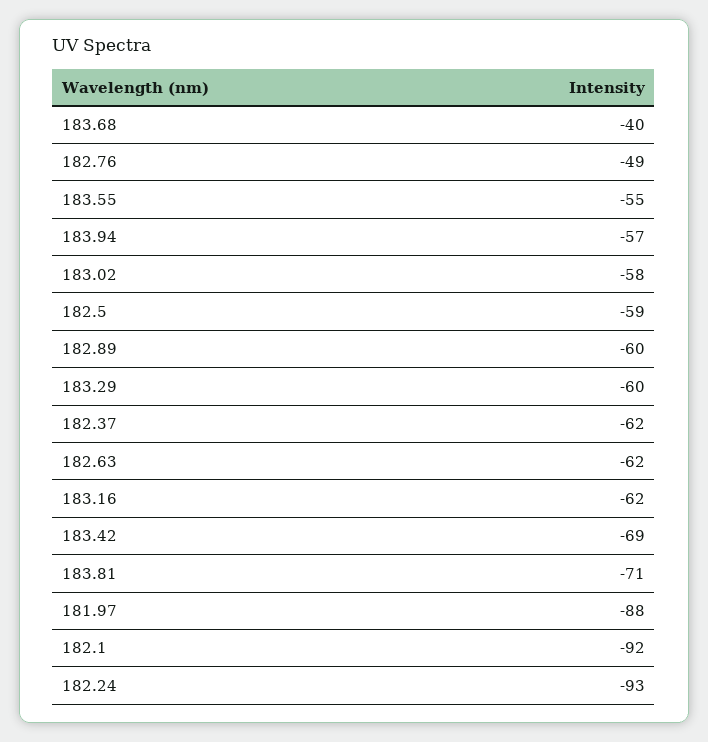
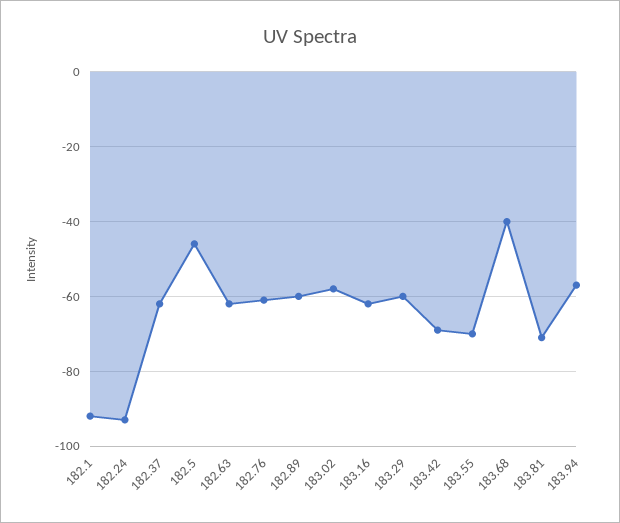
  {
    "183.68": -40,
-   "182.76": -49,
+   "182.76": -60,
-   "183.55": -55,
+   "183.55": -70,
    "183.94": -57,
    "183.02": -58,
-   "182.5": -59,
+   "182.5": -45,
    "182.89": -60,
    "183.29": -60,
    "182.37": -62,
    "182.63": -62,
    "183.16": -62,
    "183.42": -69,
    "183.81": -71,
-   "181.97": -88,
    "182.1": -92,
    "182.24": -93
  }

